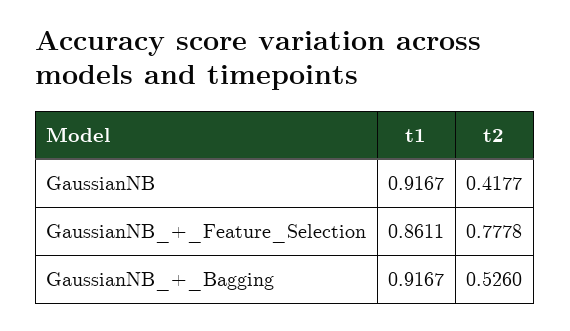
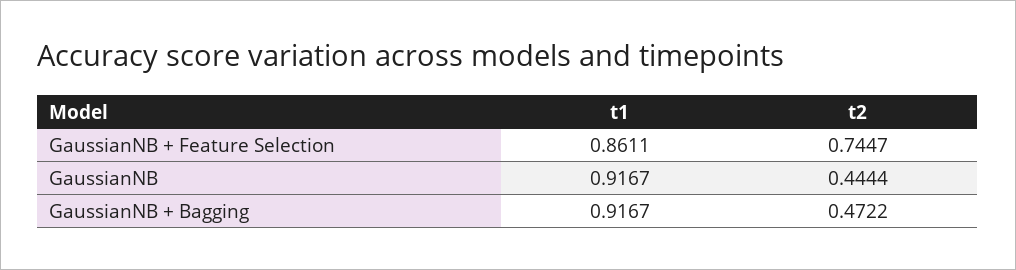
  {
    "t1": {
      "GaussianNB": 0.9167,
      "GaussianNB_+_Feature_Selection": 0.8611,
      "GaussianNB_+_Bagging": 0.9167
    },
    "t2": {
-     "GaussianNB": 0.4177,
+     "GaussianNB": 0.4444,
-     "GaussianNB_+_Feature_Selection": 0.7778,
+     "GaussianNB_+_Feature_Selection": 0.7447,
-     "GaussianNB_+_Bagging": 0.526
+     "GaussianNB_+_Bagging": 0.4722
    }
  }

